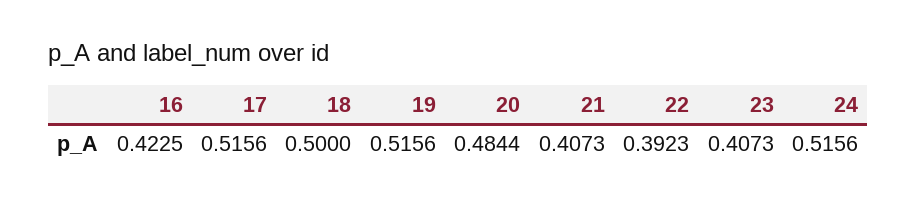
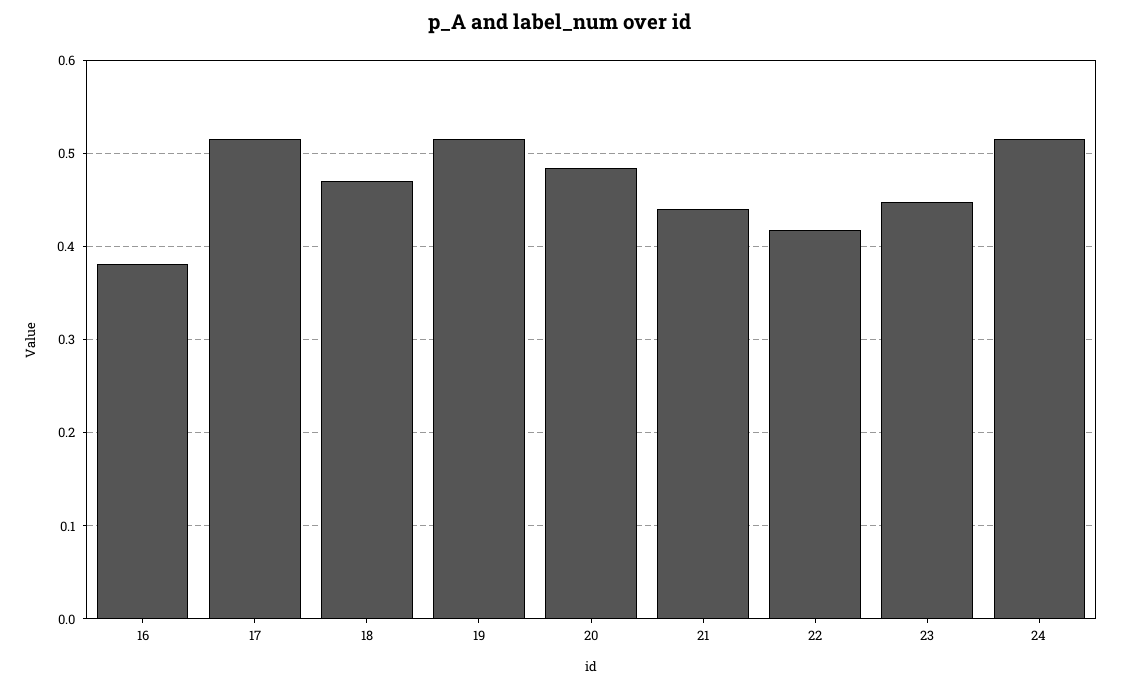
  {
-   "16": 0.4225,
+   "16": 0.38,
    "17": 0.5156,
-   "18": 0.5,
+   "18": 0.47,
    "19": 0.5156,
    "20": 0.4844,
-   "21": 0.4073,
+   "21": 0.44,
-   "22": 0.3923,
+   "22": 0.42,
-   "23": 0.4073,
+   "23": 0.45,
    "24": 0.5156
  }

